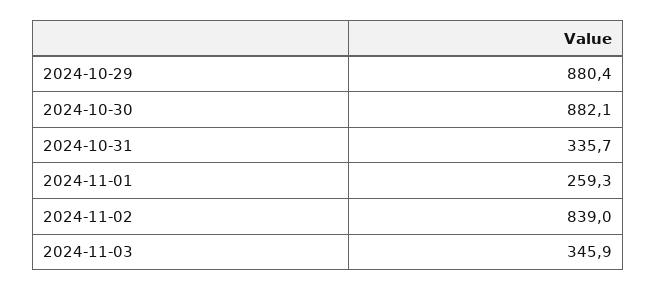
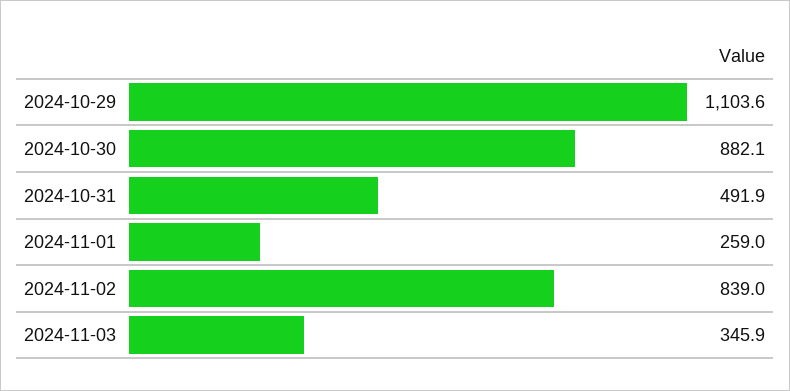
  {
-   "2024-10-29": 880.4,
+   "2024-10-29": 1103.6,
    "2024-10-30": 882.1,
-   "2024-10-31": 335.7,
+   "2024-10-31": 491.9,
-   "2024-11-01": 259.3,
+   "2024-11-01": 259,
    "2024-11-02": 839,
    "2024-11-03": 345.9
  }

